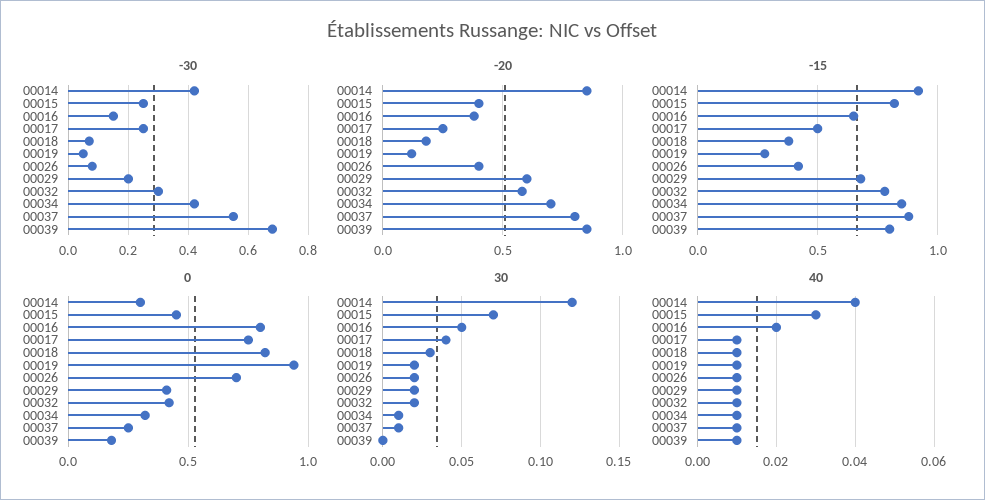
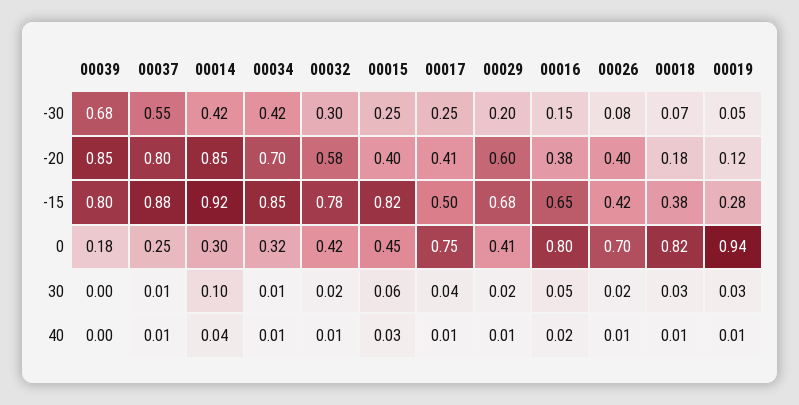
  {
    "-30": {
      "00014": 0.42,
      "00015": 0.25,
      "00016": 0.15,
      "00017": 0.25,
      "00018": 0.07,
      "00019": 0.05,
      "00026": 0.08,
      "00029": 0.2,
      "00032": 0.3,
      "00034": 0.42,
      "00037": 0.55,
      "00039": 0.68
    },
    "-20": {
      "00014": 0.85,
      "00015": 0.4,
      "00016": 0.38,
-     "00017": 0.25,
+     "00017": 0.41,
      "00018": 0.18,
      "00019": 0.12,
      "00026": 0.4,
      "00029": 0.6,
      "00032": 0.58,
      "00034": 0.7,
      "00037": 0.8,
      "00039": 0.85
    },
    "-15": {
      "00014": 0.92,
      "00015": 0.82,
      "00016": 0.65,
      "00017": 0.5,
      "00018": 0.38,
      "00019": 0.28,
      "00026": 0.42,
      "00029": 0.68,
      "00032": 0.78,
      "00034": 0.85,
      "00037": 0.88,
      "00039": 0.8
    },
    "0": {
      "00014": 0.3,
      "00015": 0.45,
      "00016": 0.8,
      "00017": 0.75,
      "00018": 0.82,
      "00019": 0.94,
      "00026": 0.7,
      "00029": 0.41,
      "00032": 0.42,
      "00034": 0.32,
      "00037": 0.25,
      "00039": 0.18
    },
    "30": {
-     "00014": 0.12,
+     "00014": 0.1,
-     "00015": 0.07,
+     "00015": 0.06,
      "00016": 0.05,
      "00017": 0.04,
      "00018": 0.03,
-     "00019": 0.02,
+     "00019": 0.03,
      "00026": 0.02,
      "00029": 0.02,
      "00032": 0.02,
      "00034": 0.01,
      "00037": 0.01,
      "00039": 0
    },
    "40": {
      "00014": 0.04,
      "00015": 0.03,
      "00016": 0.02,
      "00017": 0.01,
      "00018": 0.01,
      "00019": 0.01,
      "00026": 0.01,
      "00029": 0.01,
      "00032": 0.01,
      "00034": 0.01,
      "00037": 0.01,
-     "00039": 0.01
+     "00039": 0
    }
  }

